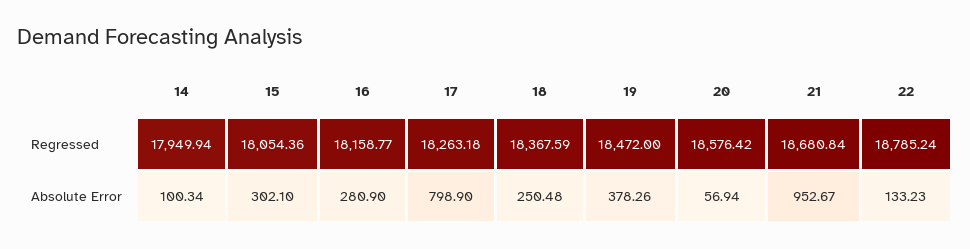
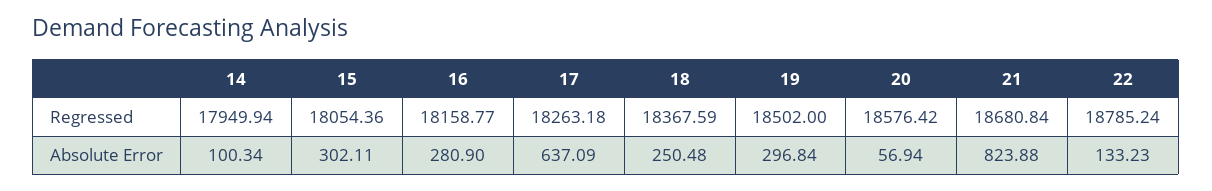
  {
    "14": {
      "Regressed": 17949.94,
      "Absolute Error": 100.34
    },
    "15": {
      "Regressed": 18054.36,
-     "Absolute Error": 302.1
+     "Absolute Error": 302.11
    },
    "16": {
      "Regressed": 18158.77,
      "Absolute Error": 280.9
    },
    "17": {
      "Regressed": 18263.18,
-     "Absolute Error": 798.9
+     "Absolute Error": 637.09
    },
    "18": {
      "Regressed": 18367.59,
      "Absolute Error": 250.48
    },
    "19": {
-     "Regressed": 18472,
+     "Regressed": 18502,
-     "Absolute Error": 378.26
+     "Absolute Error": 296.84
    },
    "20": {
      "Regressed": 18576.42,
      "Absolute Error": 56.94
    },
    "21": {
      "Regressed": 18680.84,
-     "Absolute Error": 952.67
+     "Absolute Error": 823.88
    },
    "22": {
      "Regressed": 18785.24,
      "Absolute Error": 133.23
    }
  }

